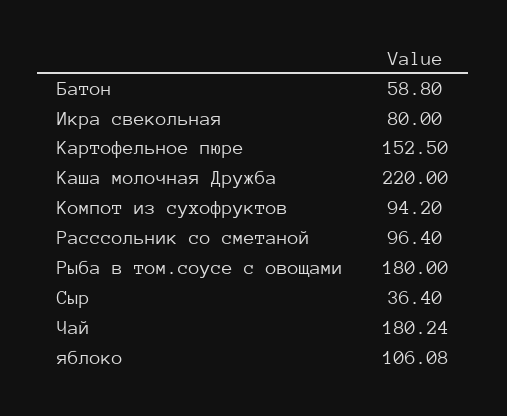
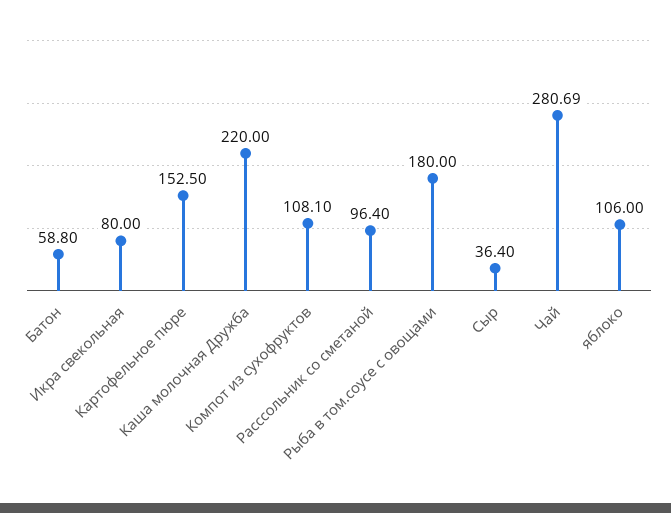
  {
    "Батон": 58.8,
    "Икра свекольная": 80,
    "Картофельное пюре": 152.5,
    "Каша молочная Дружба": 220,
-   "Компот из сухофруктов": 94.2,
+   "Компот из сухофруктов": 108.1,
    "Расссольник со сметаной": 96.4,
    "Рыба в том.соусе с овощами": 180,
    "Сыр": 36.4,
-   "Чай": 180.24,
+   "Чай": 280.69,
-   "яблоко": 106.08
+   "яблоко": 106
  }

